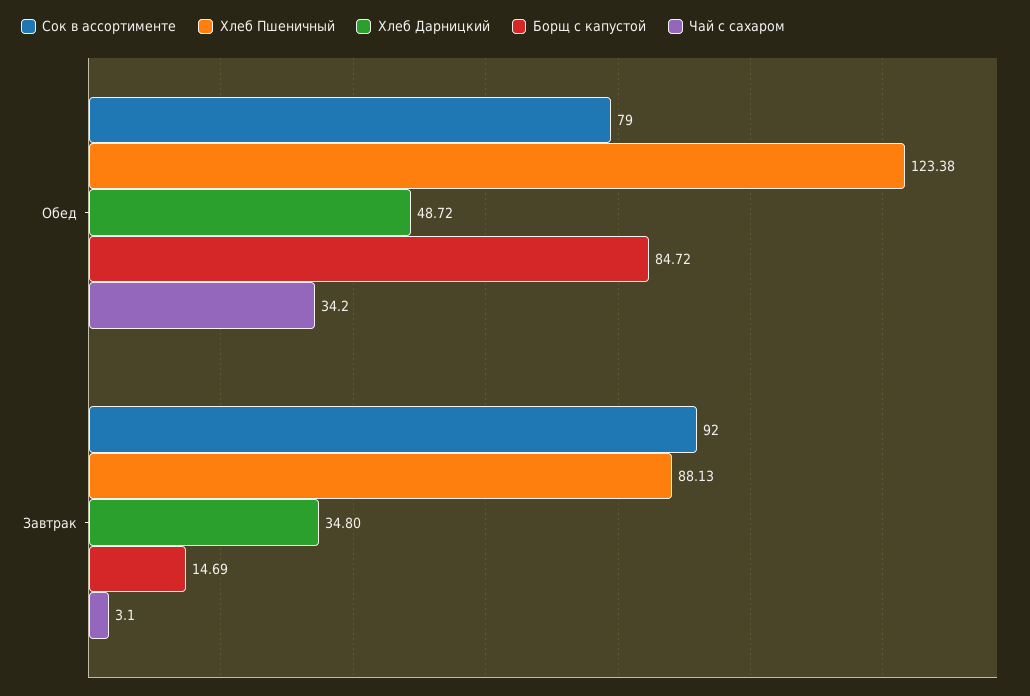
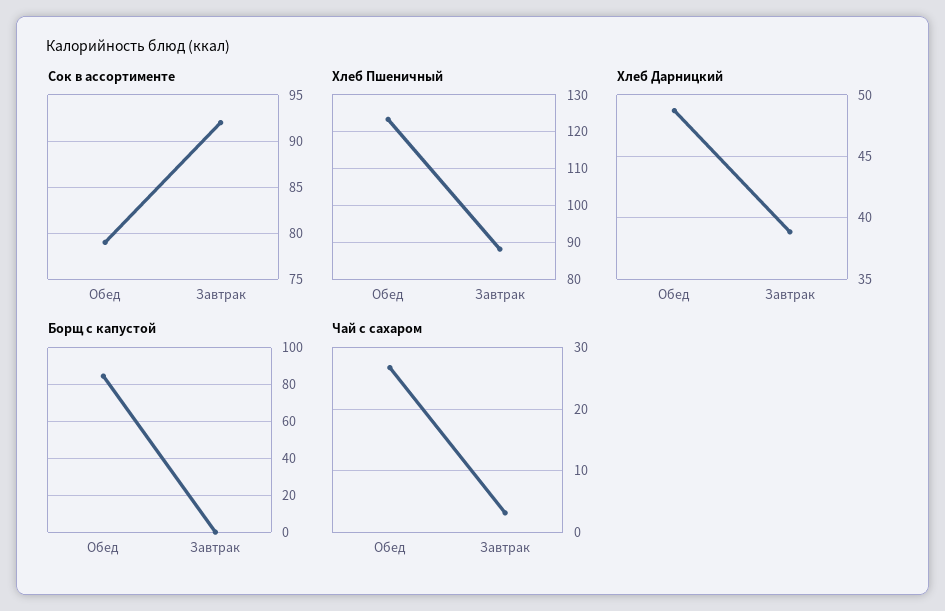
  {
    "Сок в ассортименте": {
      "Обед": 79,
      "Завтрак": 92
    },
    "Хлеб Пшеничный": {
      "Обед": 123.38,
      "Завтрак": 88.13
    },
    "Хлеб Дарницкий": {
      "Обед": 48.72,
-     "Завтрак": 34.8
+     "Завтрак": 39
    },
    "Борщ с капустой": {
      "Обед": 84.72,
-     "Завтрак": 14.69
+     "Завтрак": 0
    },
    "Чай с сахаром": {
-     "Обед": 34.2,
+     "Обед": 27,
      "Завтрак": 3.1
    }
  }

